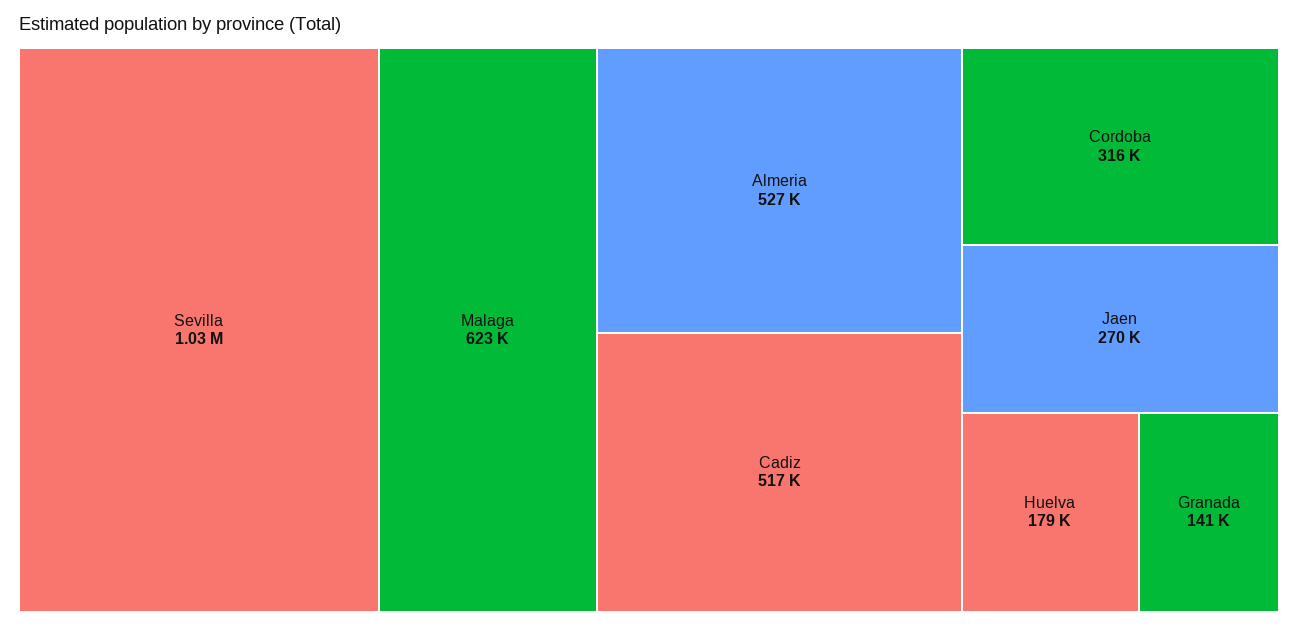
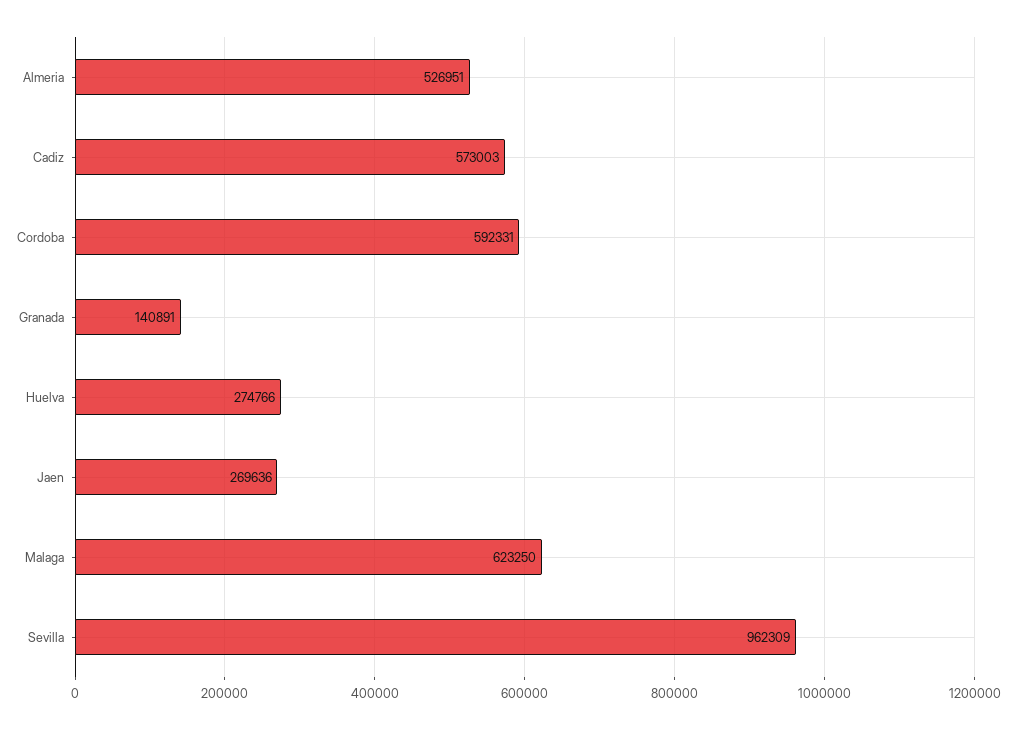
  {
-   "Sevilla": 1030000,
+   "Sevilla": 962309,
    "Malaga": 623250,
    "Almeria": 526951,
-   "Cadiz": 517000,
+   "Cadiz": 573003,
-   "Cordoba": 316000,
+   "Cordoba": 592331,
    "Jaen": 269636,
-   "Huelva": 179000,
+   "Huelva": 274766,
    "Granada": 140891
  }

